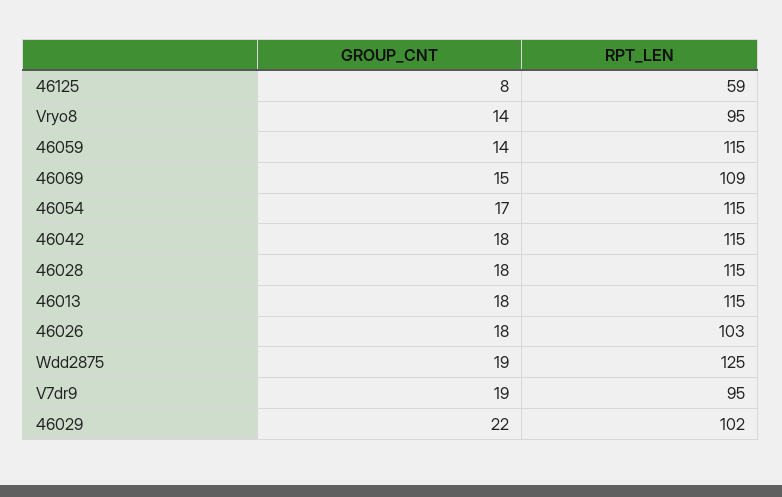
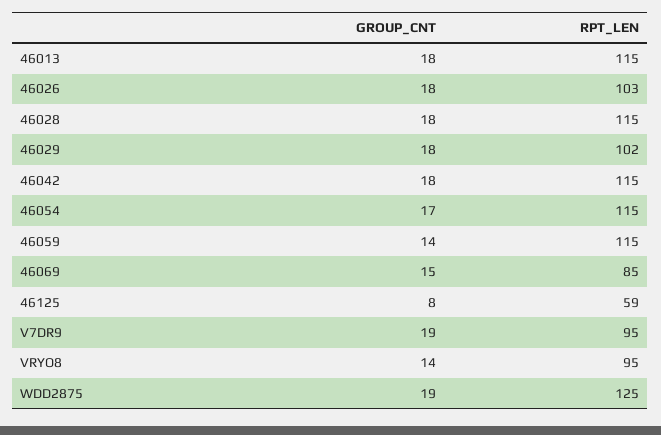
  {
    "GROUP_CNT": {
      "46125": 8,
      "Vryo8": 14,
      "46059": 14,
      "46069": 15,
      "46054": 17,
      "46042": 18,
      "46028": 18,
      "46013": 18,
      "46026": 18,
      "Wdd2875": 19,
      "V7dr9": 19,
-     "46029": 22
+     "46029": 18
    },
    "RPT_LEN": {
      "46125": 59,
      "Vryo8": 95,
      "46059": 115,
-     "46069": 109,
+     "46069": 85,
      "46054": 115,
      "46042": 115,
      "46028": 115,
      "46013": 115,
      "46026": 103,
      "Wdd2875": 125,
      "V7dr9": 95,
      "46029": 102
    }
  }

